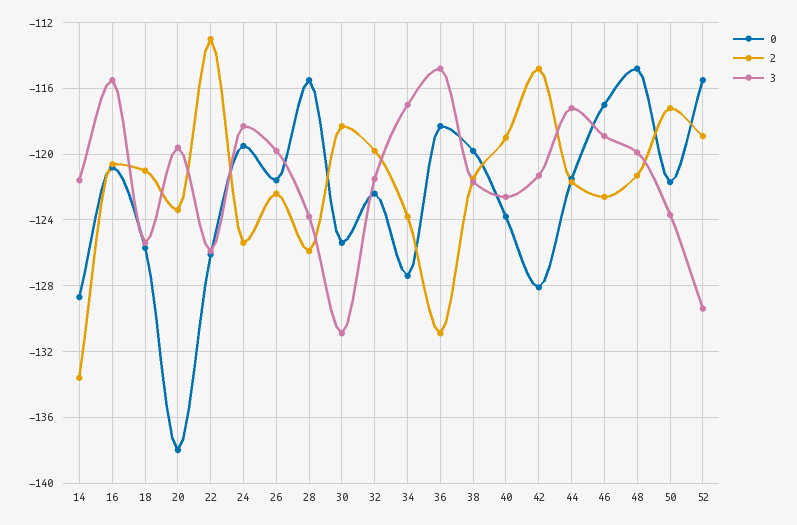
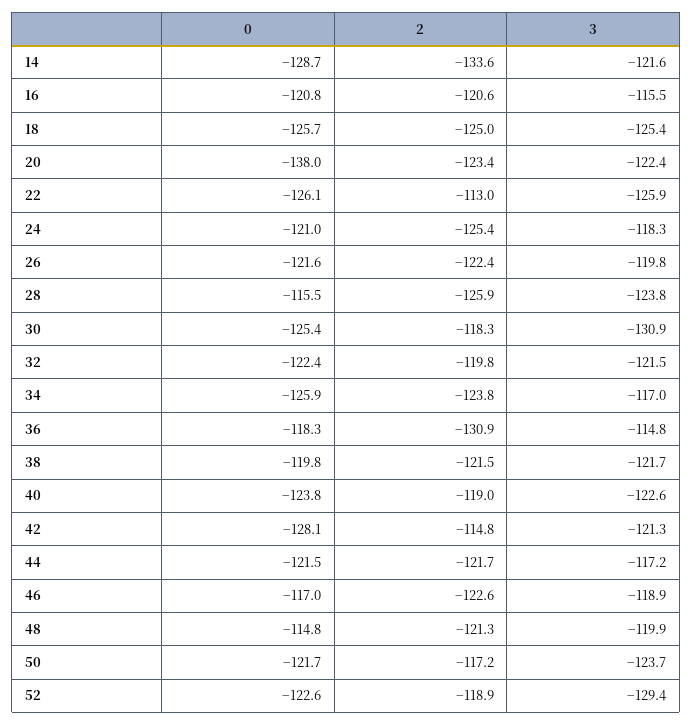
  {
    "0": {
      "14": -128.7,
      "16": -120.8,
      "18": -125.7,
      "20": -138,
      "22": -126.1,
-     "24": -119.5,
+     "24": -121,
      "26": -121.6,
      "28": -115.5,
      "30": -125.4,
      "32": -122.4,
-     "34": -127.5,
+     "34": -125.9,
      "36": -118.3,
      "38": -119.8,
      "40": -123.8,
      "42": -128.1,
      "44": -121.5,
      "46": -117,
      "48": -114.8,
      "50": -121.7,
-     "52": -115.5
+     "52": -122.6
    },
    "2": {
      "14": -133.6,
      "16": -120.6,
-     "18": -121,
+     "18": -125,
      "20": -123.4,
      "22": -113,
      "24": -125.4,
      "26": -122.4,
      "28": -125.9,
      "30": -118.3,
      "32": -119.8,
      "34": -123.8,
      "36": -130.9,
      "38": -121.5,
      "40": -119,
      "42": -114.8,
      "44": -121.7,
      "46": -122.6,
      "48": -121.3,
      "50": -117.2,
      "52": -118.9
    },
    "3": {
      "14": -121.6,
      "16": -115.5,
      "18": -125.4,
-     "20": -119.5,
+     "20": -122.4,
      "22": -125.9,
      "24": -118.3,
      "26": -119.8,
      "28": -123.8,
      "30": -130.9,
      "32": -121.5,
      "34": -117,
      "36": -114.8,
      "38": -121.7,
      "40": -122.6,
      "42": -121.3,
      "44": -117.2,
      "46": -118.9,
      "48": -119.9,
      "50": -123.7,
      "52": -129.4
    }
  }

